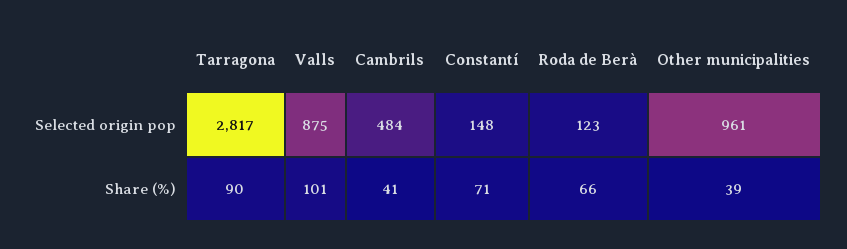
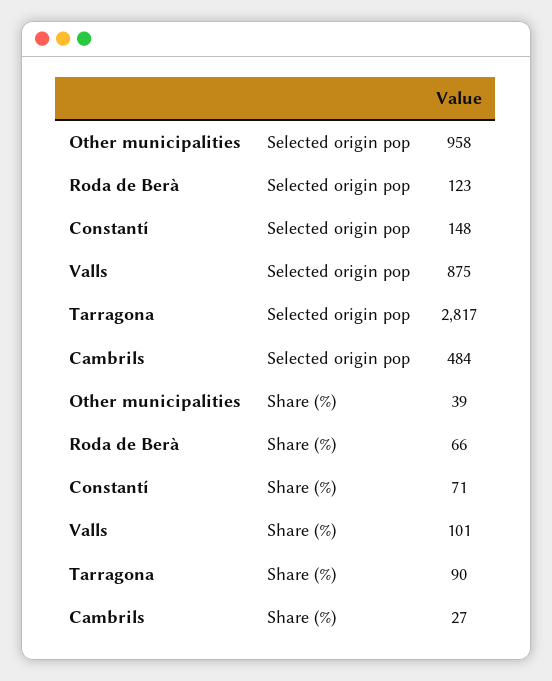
  {
    "Tarragona": {
      "Selected origin pop": 2817,
      "Share (%)": 90
    },
    "Valls": {
      "Selected origin pop": 875,
      "Share (%)": 101
    },
    "Cambrils": {
      "Selected origin pop": 484,
-     "Share (%)": 41
+     "Share (%)": 27
    },
    "Constantí": {
      "Selected origin pop": 148,
      "Share (%)": 71
    },
    "Roda de Berà": {
      "Selected origin pop": 123,
      "Share (%)": 66
    },
    "Other municipalities": {
-     "Selected origin pop": 961,
+     "Selected origin pop": 958,
      "Share (%)": 39
    }
  }

